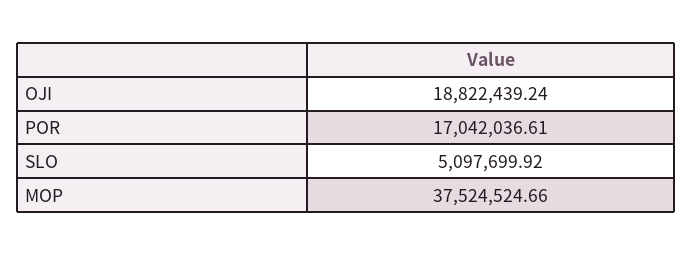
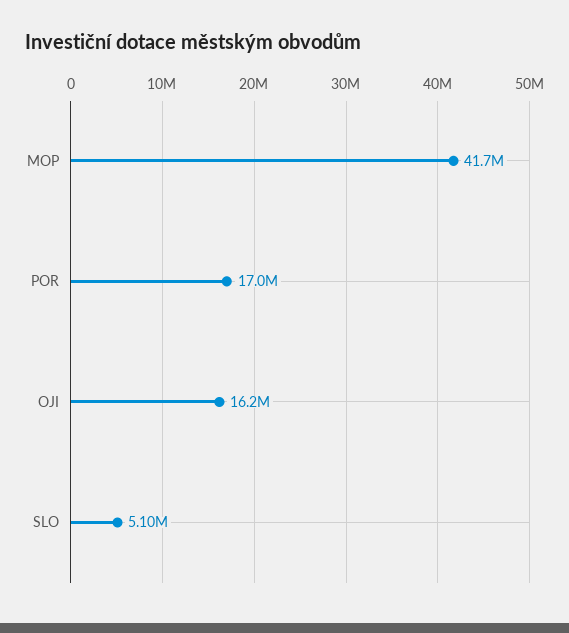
  {
-   "OJI": 18822439.24,
+   "OJI": 16200000,
    "POR": 17042036.61,
    "SLO": 5097699.92,
-   "MOP": 37524524.66
+   "MOP": 41700000
  }

